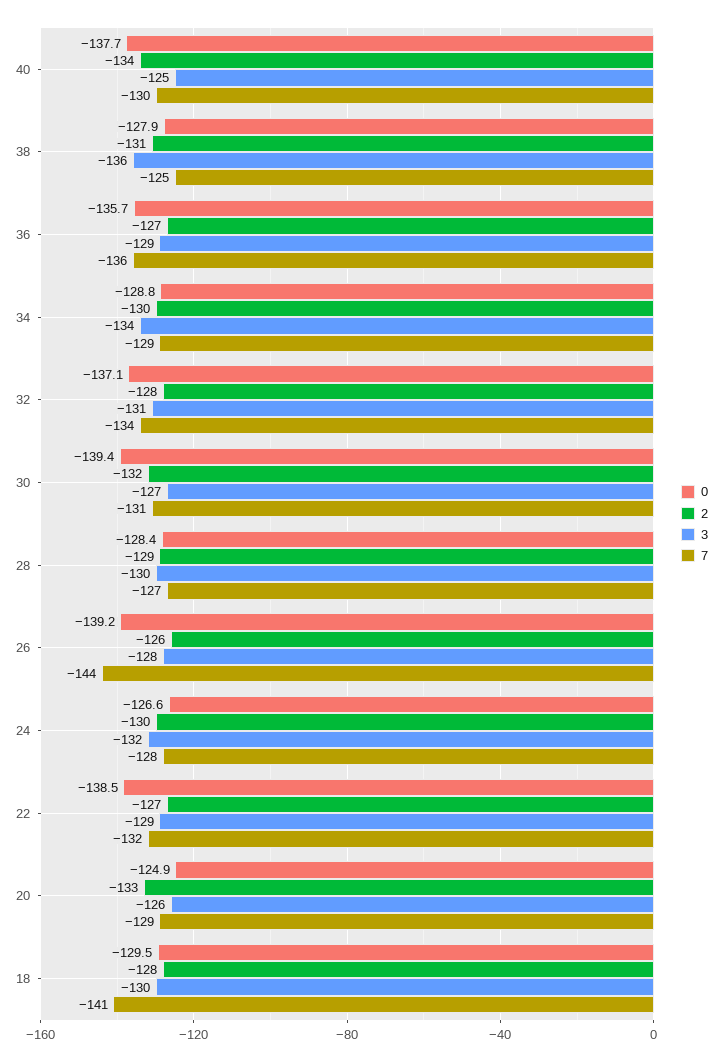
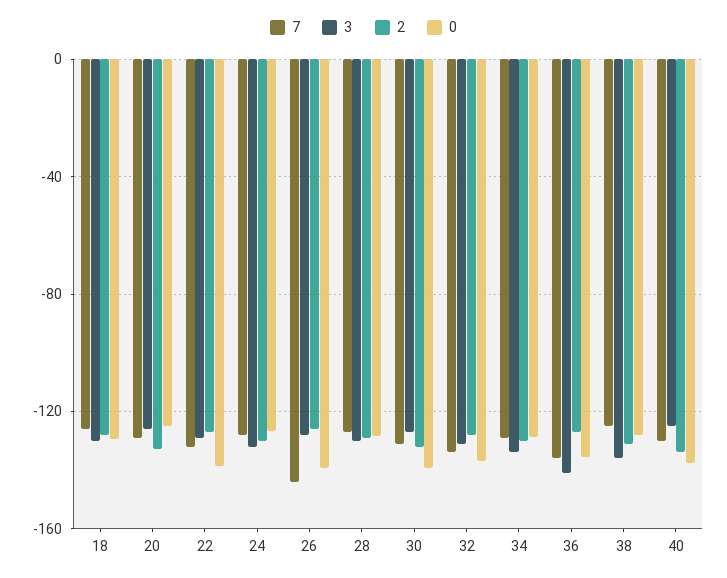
  {
    "0": {
      "40": -137.7,
      "38": -127.9,
      "36": -135.7,
      "34": -128.8,
      "32": -137.1,
      "30": -139.4,
      "28": -128.4,
      "26": -139.2,
      "24": -126.6,
      "22": -138.5,
      "20": -124.9,
      "18": -129.5
    },
    "2": {
      "40": -134,
      "38": -131,
      "36": -127,
      "34": -130,
      "32": -128,
      "30": -132,
      "28": -129,
      "26": -126,
      "24": -130,
      "22": -127,
      "20": -133,
      "18": -128
    },
    "3": {
      "40": -125,
      "38": -136,
-     "36": -129,
+     "36": -140,
      "34": -134,
      "32": -131,
      "30": -127,
      "28": -130,
      "26": -128,
      "24": -132,
      "22": -129,
      "20": -126,
      "18": -130
    },
    "7": {
      "40": -130,
      "38": -125,
      "36": -136,
      "34": -129,
      "32": -134,
      "30": -131,
      "28": -127,
      "26": -144,
      "24": -128,
      "22": -132,
      "20": -129,
-     "18": -141
+     "18": -125
    }
  }

